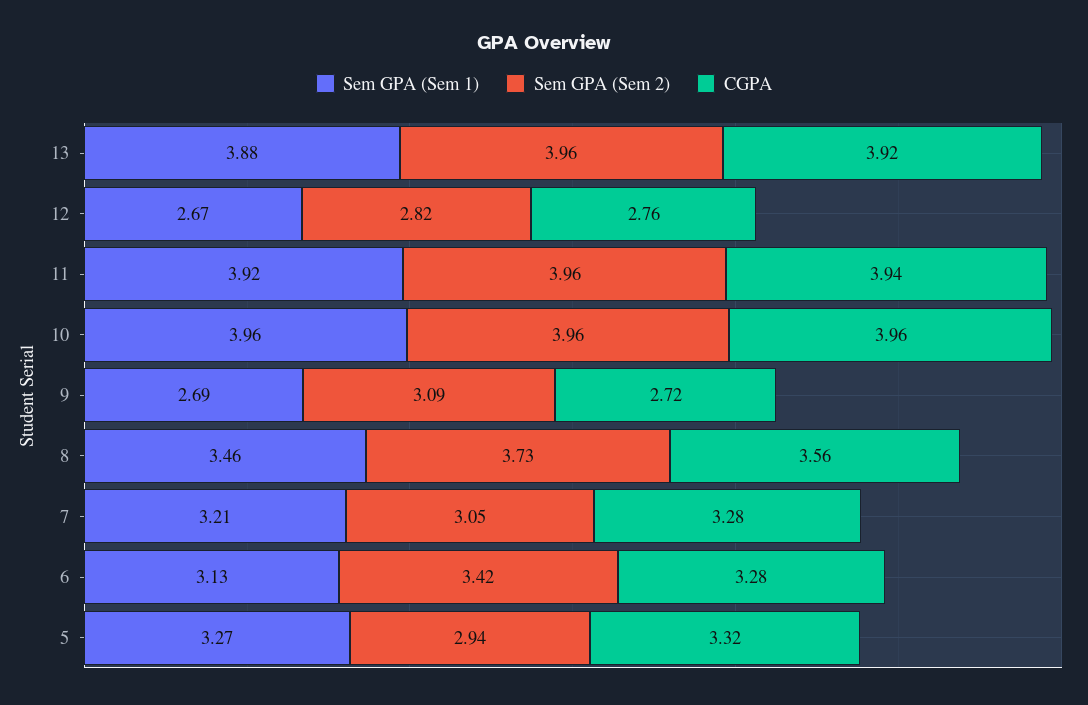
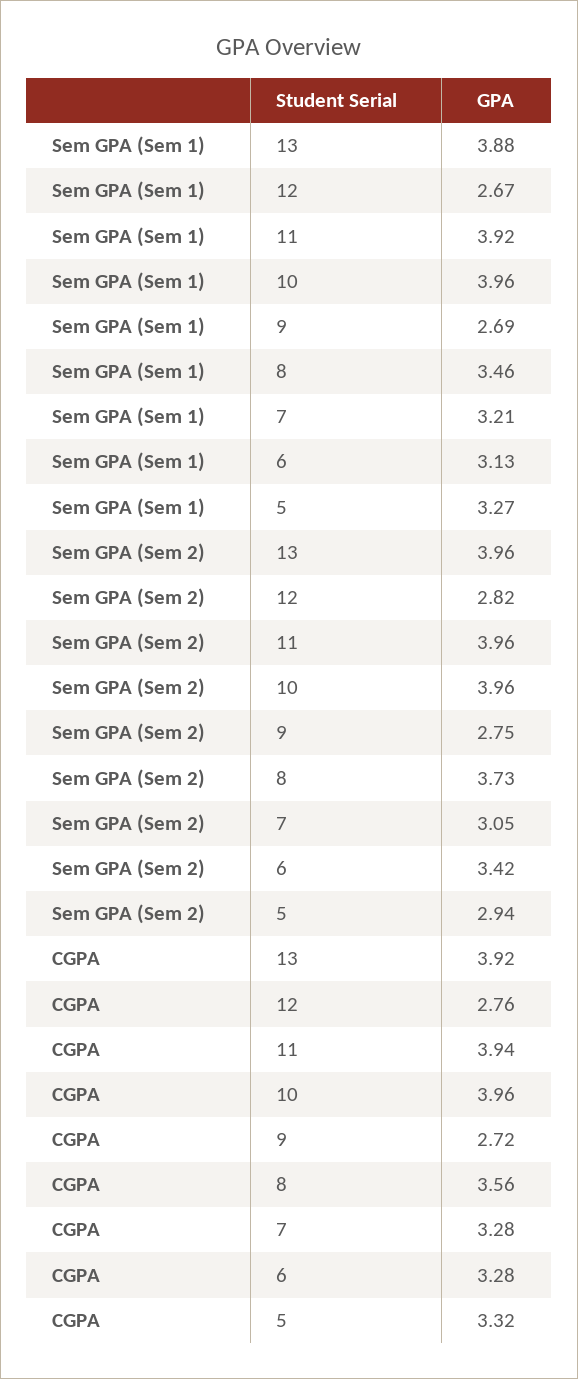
  {
    "Sem GPA (Sem 1)": {
      "13": 3.88,
      "12": 2.67,
      "11": 3.92,
      "10": 3.96,
      "9": 2.69,
      "8": 3.46,
      "7": 3.21,
      "6": 3.13,
      "5": 3.27
    },
    "Sem GPA (Sem 2)": {
      "13": 3.96,
      "12": 2.82,
      "11": 3.96,
      "10": 3.96,
-     "9": 3.09,
+     "9": 2.75,
      "8": 3.73,
      "7": 3.05,
      "6": 3.42,
      "5": 2.94
    },
    "CGPA": {
      "13": 3.92,
      "12": 2.76,
      "11": 3.94,
      "10": 3.96,
      "9": 2.72,
      "8": 3.56,
      "7": 3.28,
      "6": 3.28,
      "5": 3.32
    }
  }

